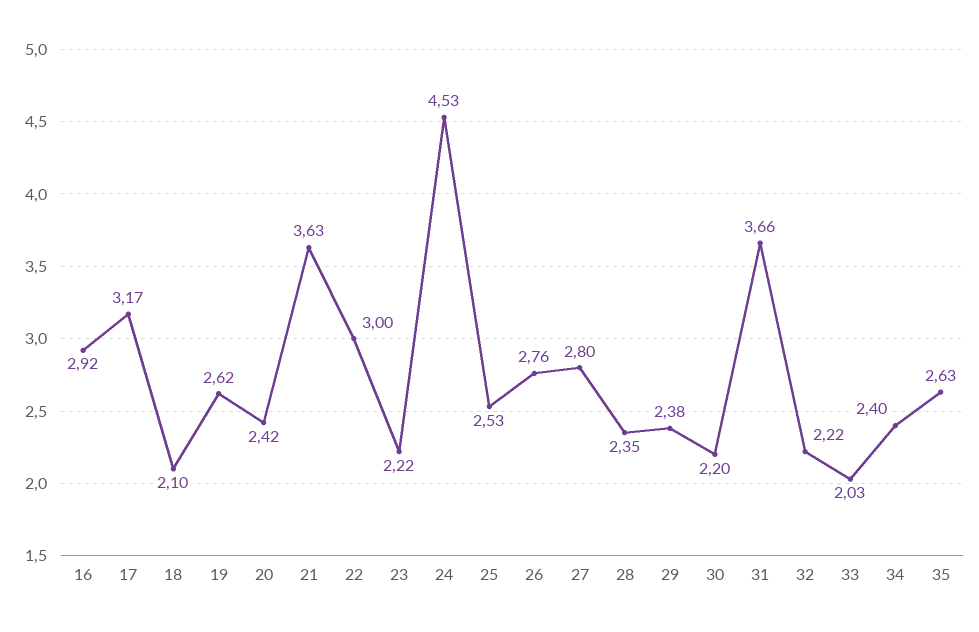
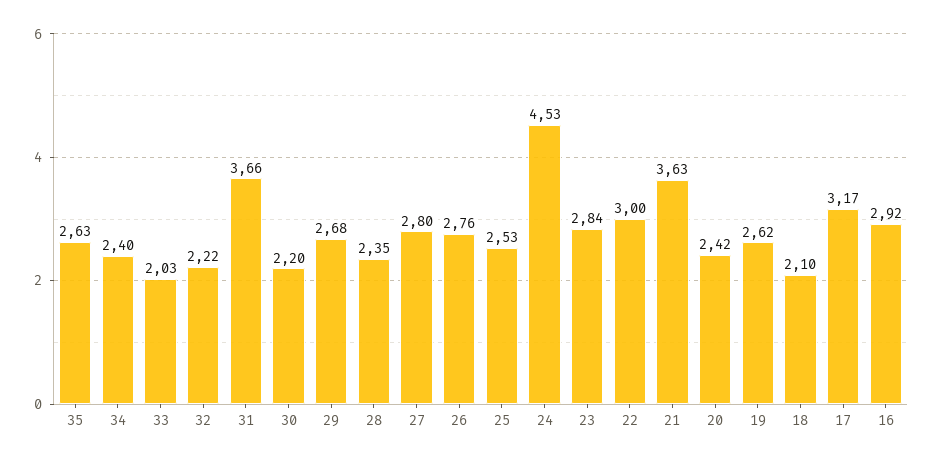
  {
    "16": 2.92,
    "17": 3.17,
    "18": 2.1,
    "19": 2.62,
    "20": 2.42,
    "21": 3.63,
    "22": 3,
-   "23": 2.22,
+   "23": 2.84,
    "24": 4.53,
    "25": 2.53,
    "26": 2.76,
    "27": 2.8,
    "28": 2.35,
-   "29": 2.38,
+   "29": 2.68,
    "30": 2.2,
    "31": 3.66,
    "32": 2.22,
    "33": 2.03,
    "34": 2.4,
    "35": 2.63
  }

